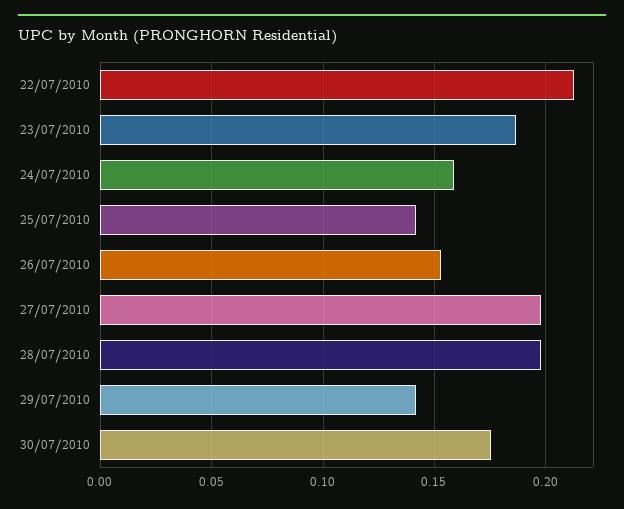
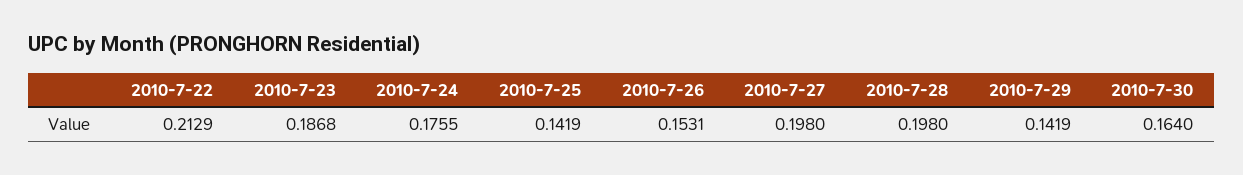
  {
    "22/07/2010": 0.2129,
    "23/07/2010": 0.1868,
-   "24/07/2010": 0.16,
+   "24/07/2010": 0.1755,
    "25/07/2010": 0.1419,
    "26/07/2010": 0.1531,
    "27/07/2010": 0.198,
    "28/07/2010": 0.198,
    "29/07/2010": 0.1419,
-   "30/07/2010": 0.175
+   "30/07/2010": 0.164
  }

